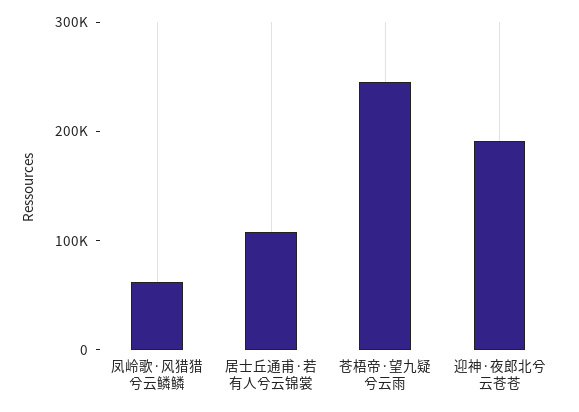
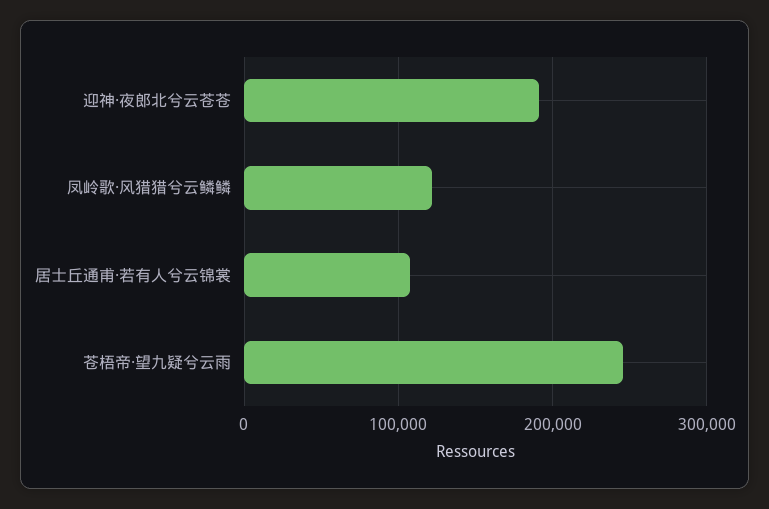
  {
-   "凤岭歌·风猎猎兮云鳞鳞": 60000,
+   "凤岭歌·风猎猎兮云鳞鳞": 120000,
    "居士丘通甫·若有人兮云锦裳": 110000,
    "苍梧帝·望九疑兮云雨": 250000,
    "迎神·夜郎北兮云苍苍": 190000
  }

